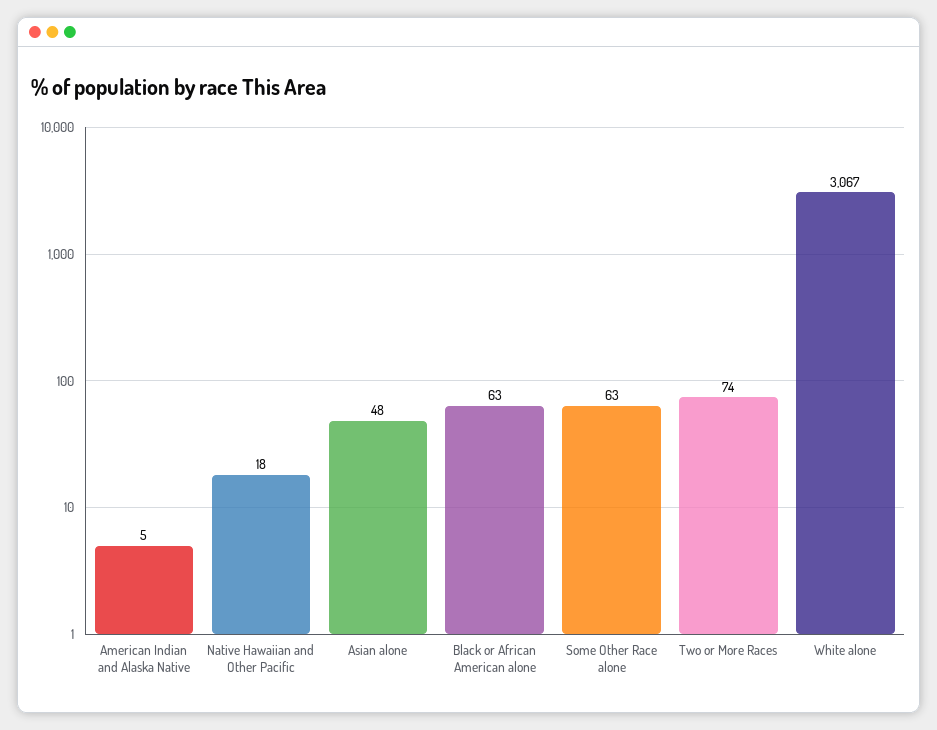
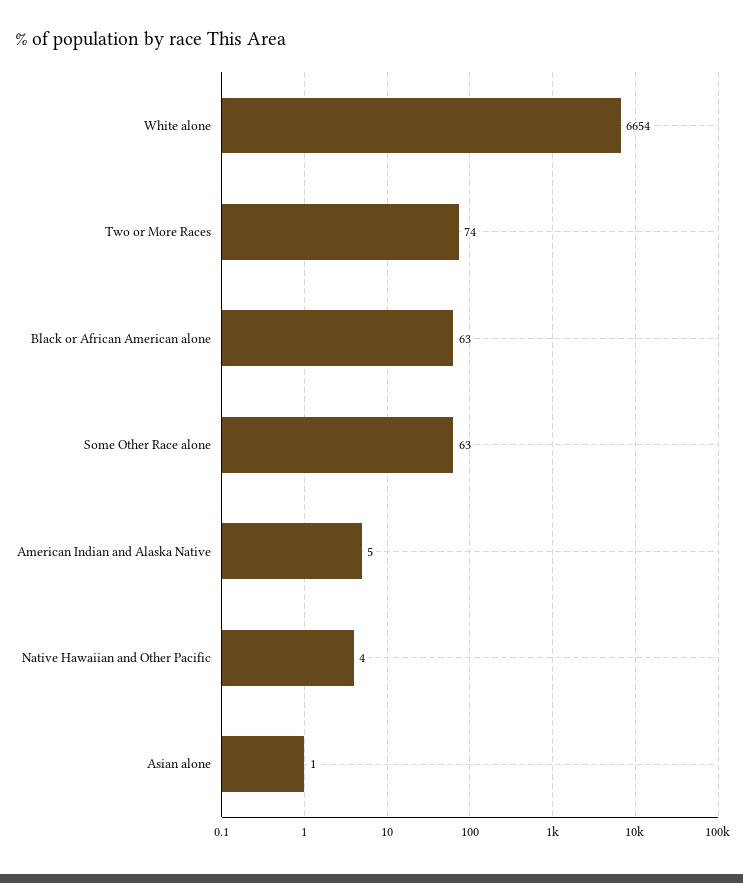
  {
    "American Indian and Alaska Native": 5,
-   "Native Hawaiian and Other Pacific": 18,
+   "Native Hawaiian and Other Pacific": 4,
-   "Asian alone": 48,
+   "Asian alone": 1,
    "Black or African American alone": 63,
    "Some Other Race alone": 63,
    "Two or More Races": 74,
-   "White alone": 3067
+   "White alone": 6654
  }

